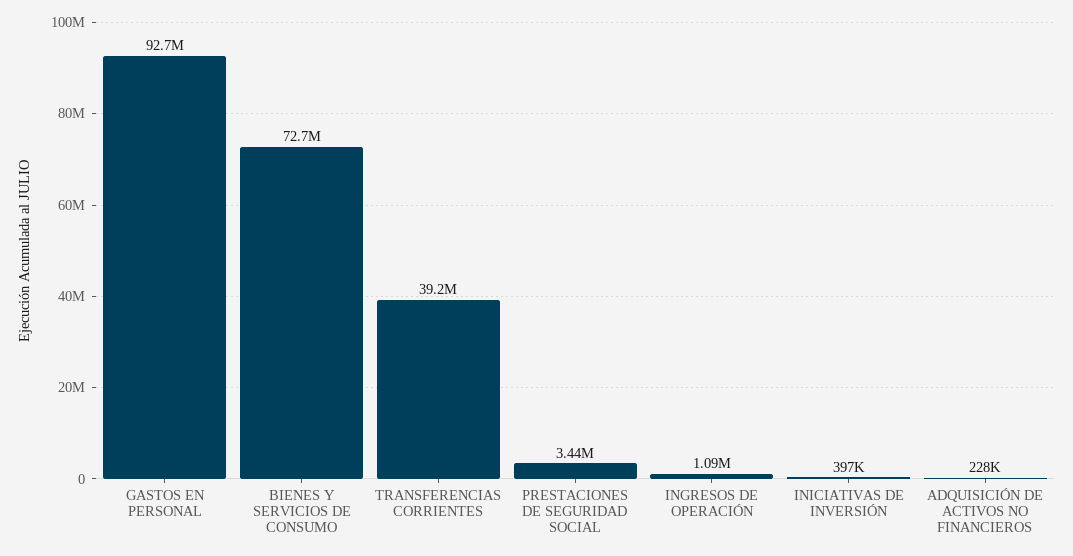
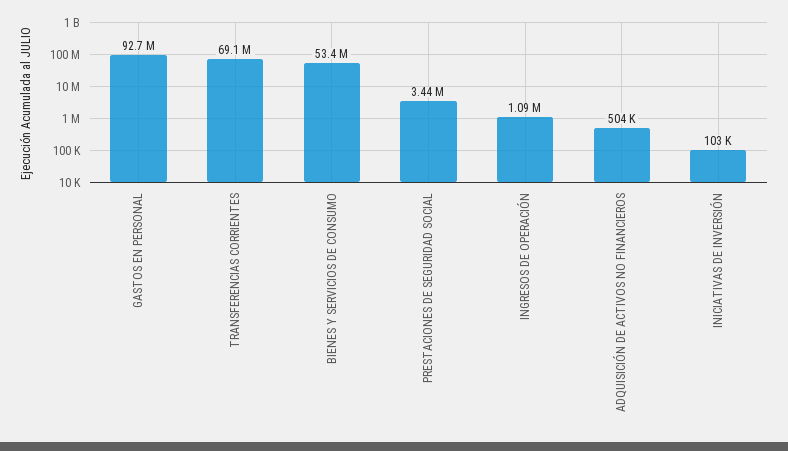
  {
    "GASTOS EN PERSONAL": 92700000,
-   "BIENES Y SERVICIOS DE CONSUMO": 72700000,
+   "BIENES Y SERVICIOS DE CONSUMO": 53400000,
-   "TRANSFERENCIAS CORRIENTES": 39200000,
+   "TRANSFERENCIAS CORRIENTES": 69100000,
    "PRESTACIONES DE SEGURIDAD SOCIAL": 3440000,
    "INGRESOS DE OPERACIÓN": 1090000,
-   "INICIATIVAS DE INVERSIÓN": 397000,
+   "INICIATIVAS DE INVERSIÓN": 103000,
-   "ADQUISICIÓN DE ACTIVOS NO FINANCIEROS": 228000
+   "ADQUISICIÓN DE ACTIVOS NO FINANCIEROS": 504000
  }

